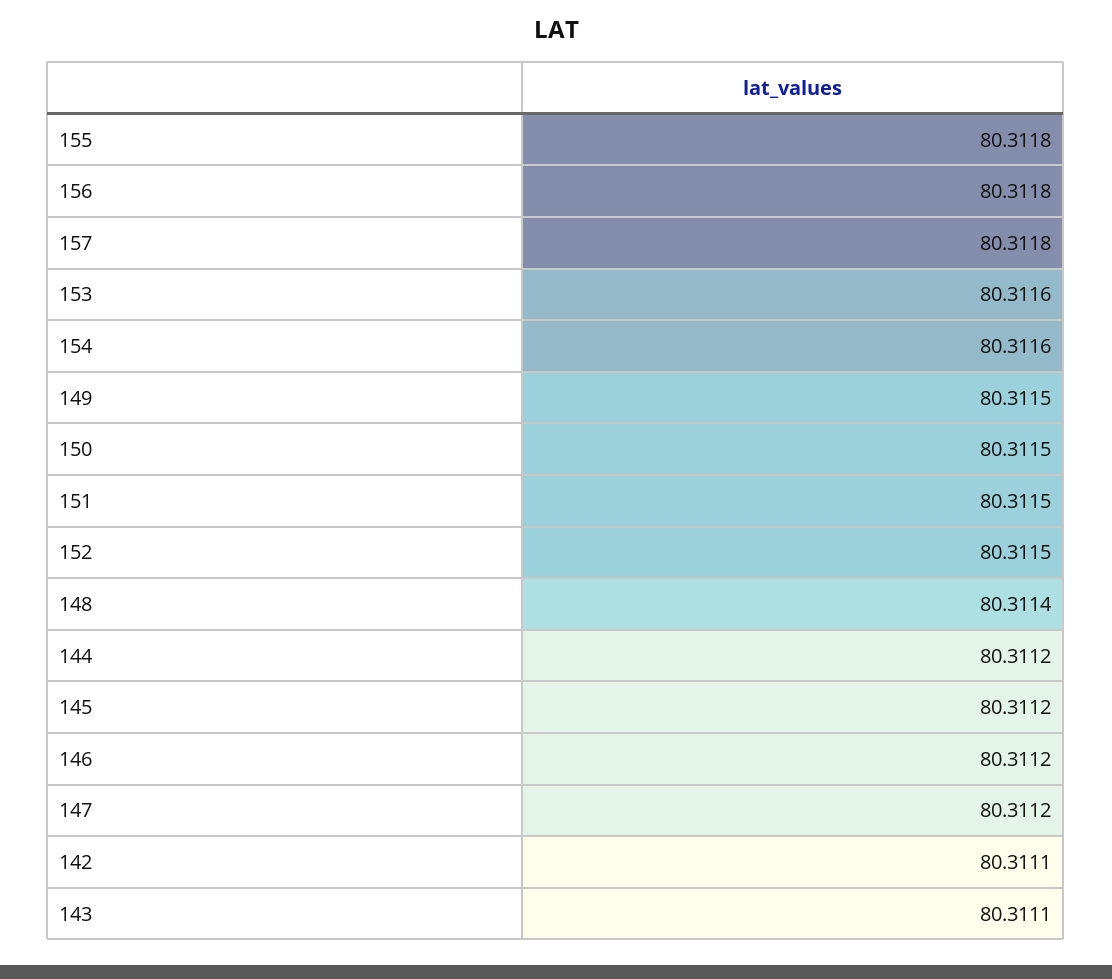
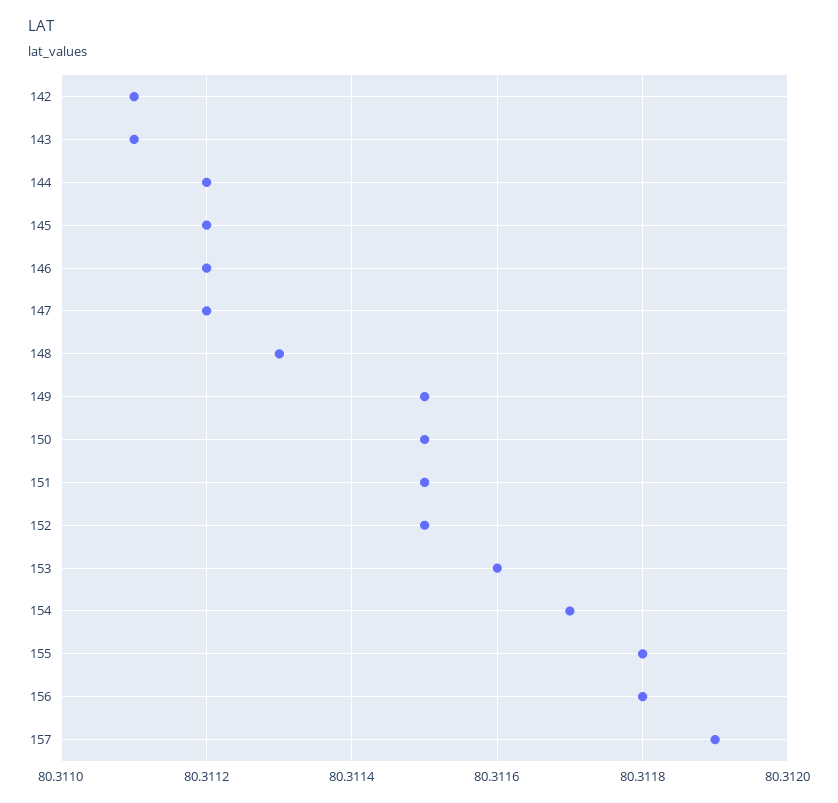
  {
    "155": 80.3118,
    "156": 80.3118,
-   "157": 80.3118,
+   "157": 80.3119,
    "153": 80.3116,
-   "154": 80.3116,
+   "154": 80.3117,
    "149": 80.3115,
    "150": 80.3115,
    "151": 80.3115,
    "152": 80.3115,
-   "148": 80.3114,
+   "148": 80.3113,
    "144": 80.3112,
    "145": 80.3112,
    "146": 80.3112,
    "147": 80.3112,
    "142": 80.3111,
    "143": 80.3111
  }

